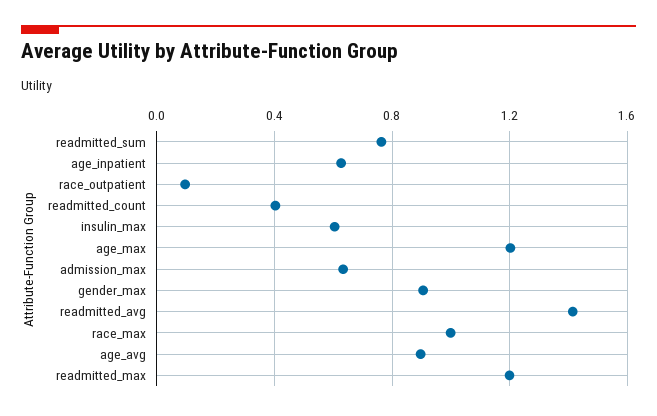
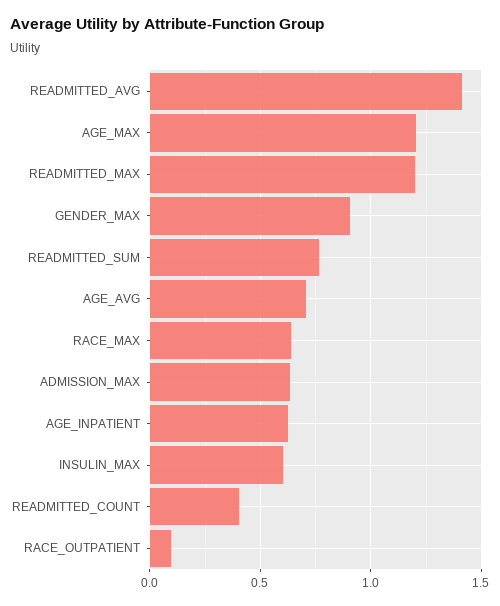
  {
    "readmitted_sum": 0.75,
    "age_inpatient": 0.65,
    "race_outpatient": 0.1,
    "readmitted_count": 0.4,
    "insulin_max": 0.6,
    "age_max": 1.2,
    "admission_max": 0.65,
    "gender_max": 0.9,
    "readmitted_avg": 1.4,
-   "race_max": 1,
+   "race_max": 0.65,
-   "age_avg": 0.9,
+   "age_avg": 0.7,
    "readmitted_max": 1.2
  }

